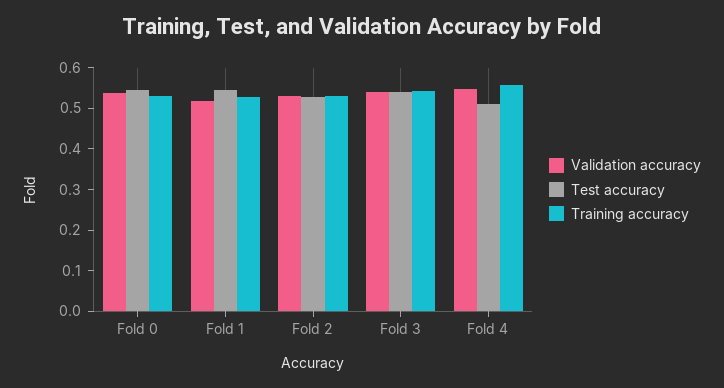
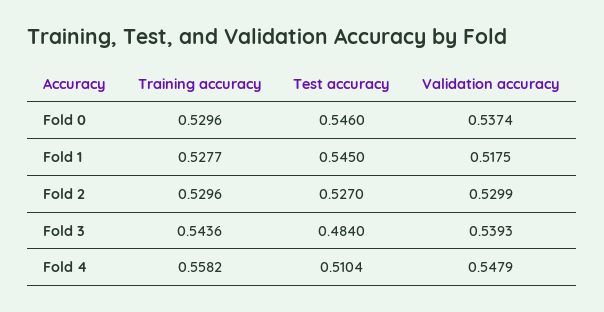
  {
    "Validation accuracy": {
      "Fold 0": 0.5374,
      "Fold 1": 0.5175,
      "Fold 2": 0.5299,
      "Fold 3": 0.5393,
      "Fold 4": 0.5479
    },
    "Test accuracy": {
      "Fold 0": 0.546,
      "Fold 1": 0.545,
      "Fold 2": 0.527,
-     "Fold 3": 0.54,
+     "Fold 3": 0.484,
      "Fold 4": 0.5104
    },
    "Training accuracy": {
      "Fold 0": 0.5296,
      "Fold 1": 0.5277,
      "Fold 2": 0.5296,
      "Fold 3": 0.5436,
      "Fold 4": 0.5582
    }
  }

